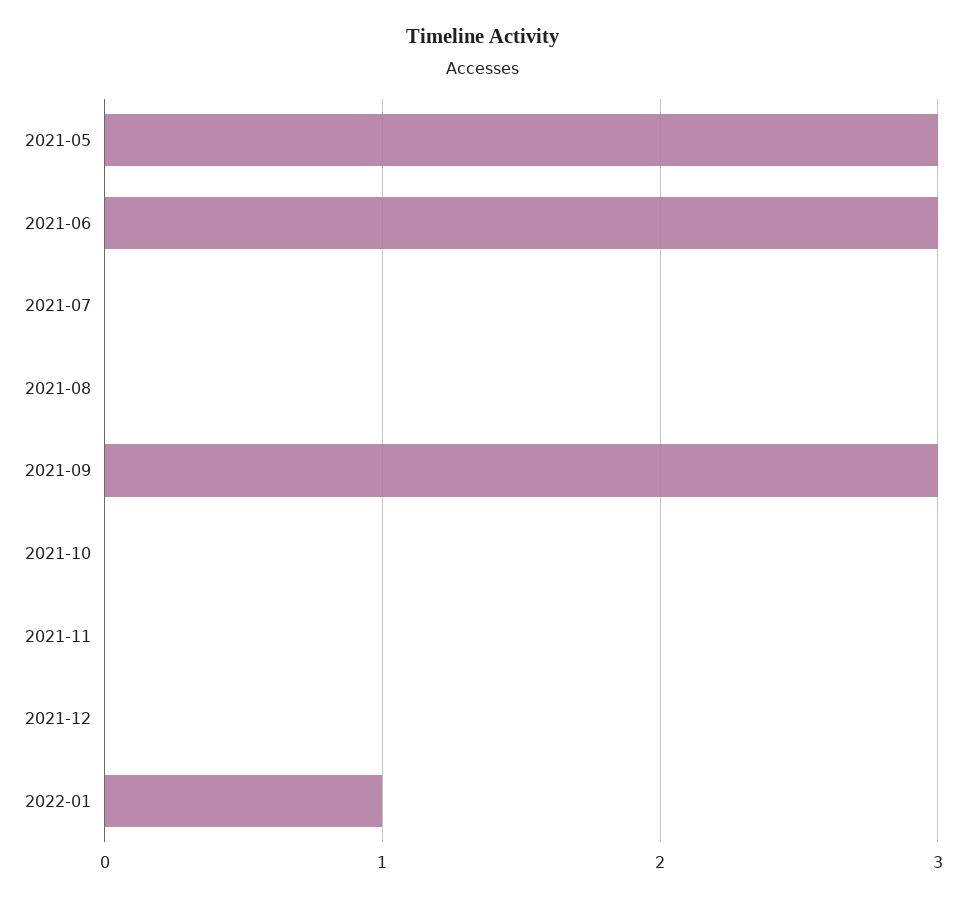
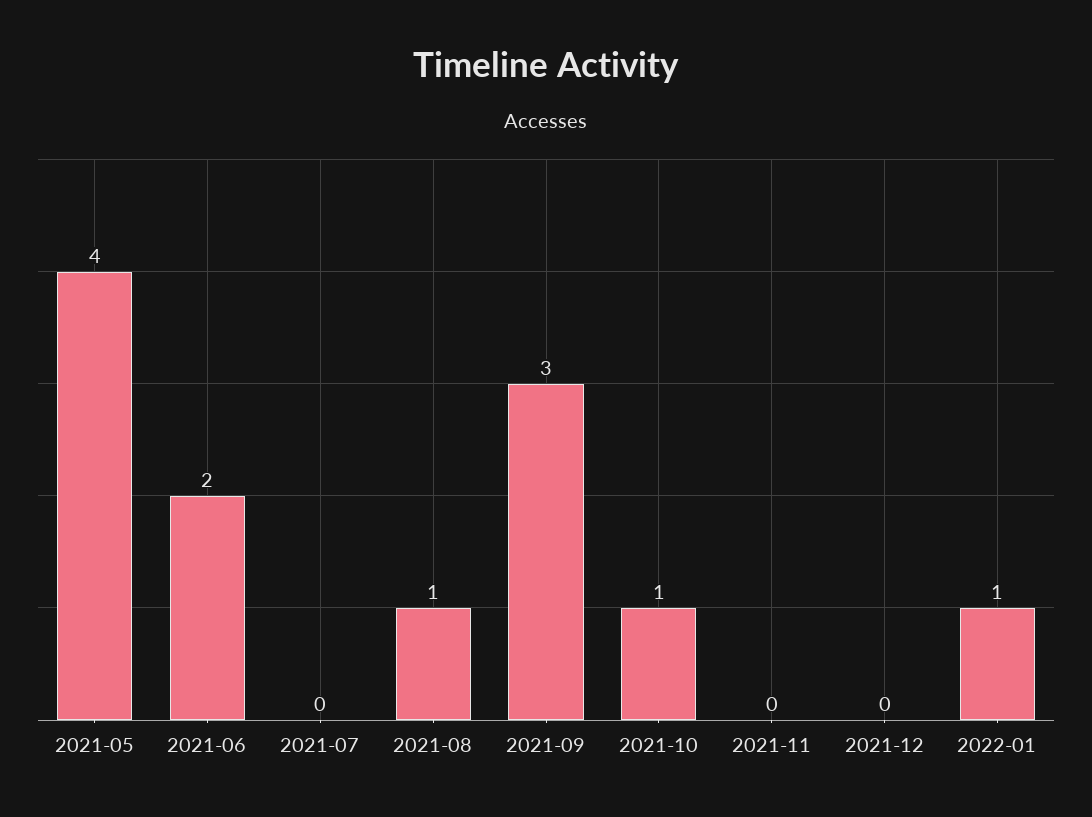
  {
-   "2021-05": 3,
+   "2021-05": 4,
-   "2021-06": 3,
+   "2021-06": 2,
    "2021-07": 0,
-   "2021-08": 0,
+   "2021-08": 1,
    "2021-09": 3,
-   "2021-10": 0,
+   "2021-10": 1,
    "2021-11": 0,
    "2021-12": 0,
    "2022-01": 1
  }

